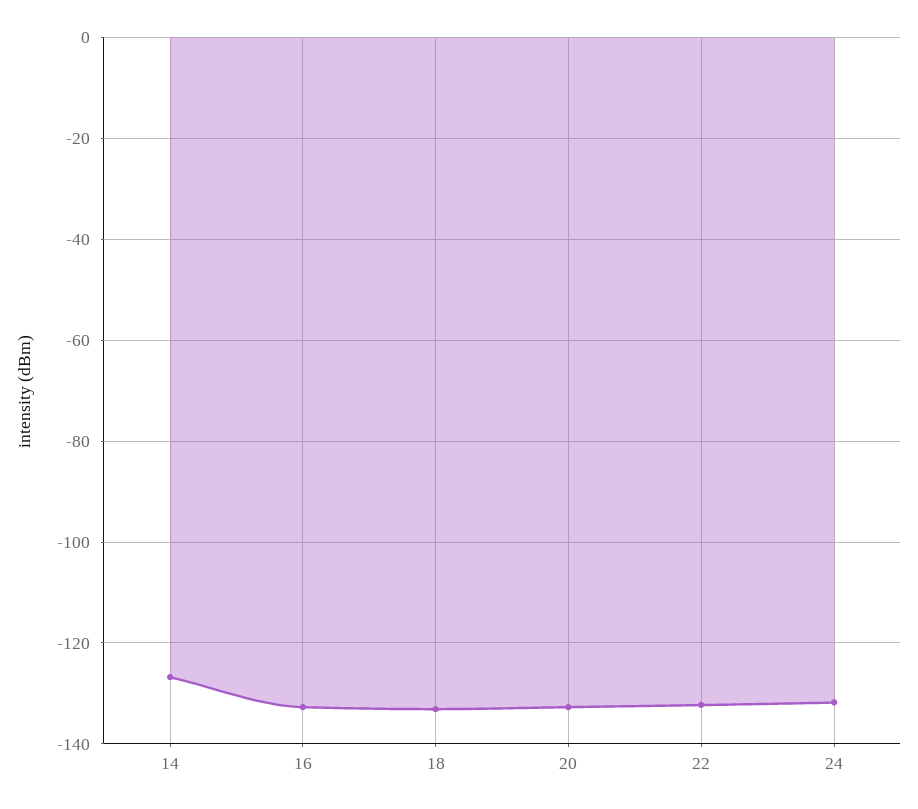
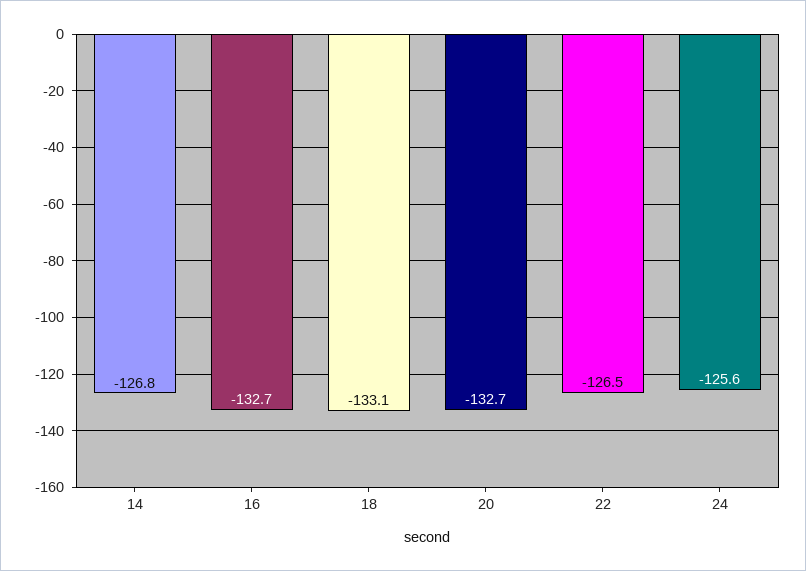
  {
    "14": -126.8,
    "16": -132.7,
    "18": -133.1,
    "20": -132.7,
-   "22": -132,
+   "22": -126.5,
-   "24": -132
+   "24": -125.6
  }

